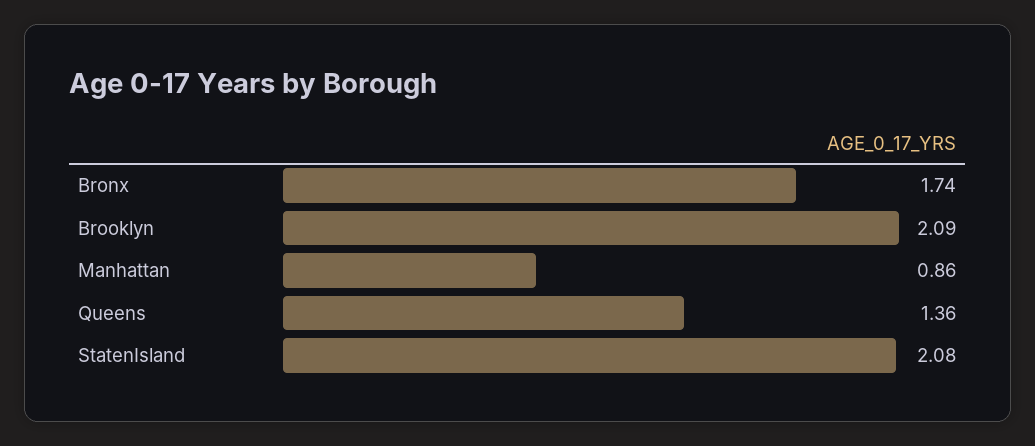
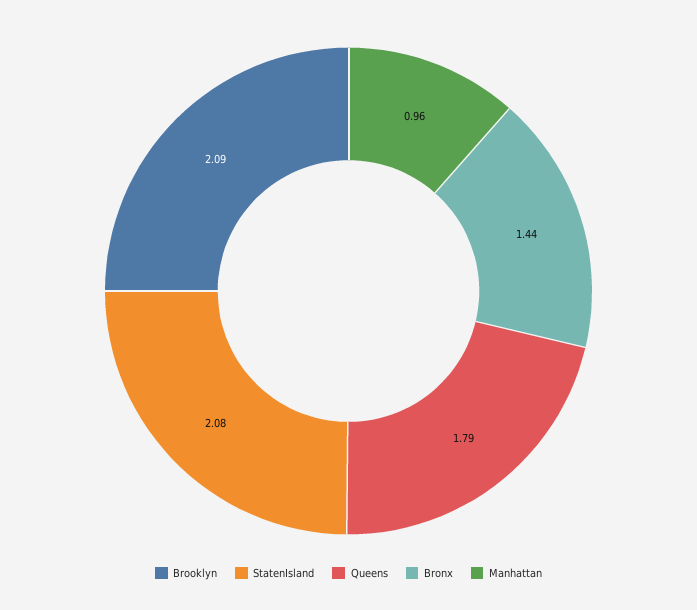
  {
-   "Bronx": 1.74,
+   "Bronx": 1.44,
    "Brooklyn": 2.09,
-   "Manhattan": 0.86,
+   "Manhattan": 0.96,
-   "Queens": 1.36,
+   "Queens": 1.79,
    "StatenIsland": 2.08
  }

